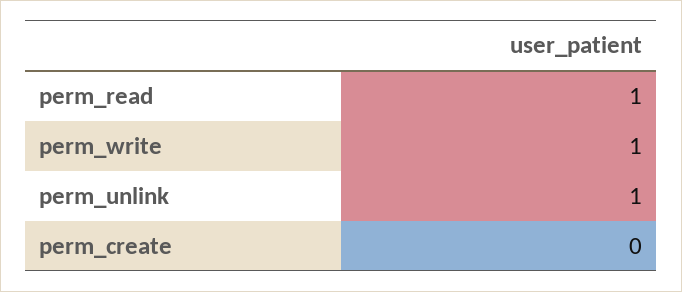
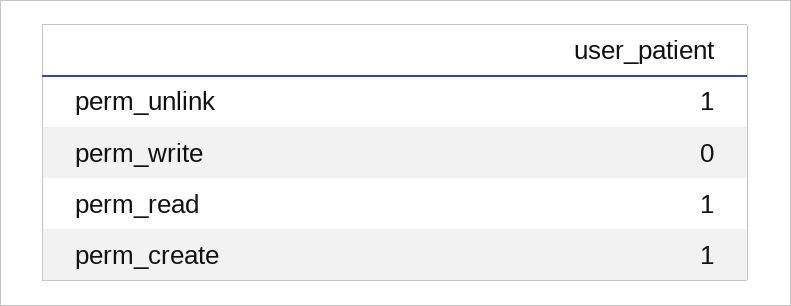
  {
    "perm_read": 1,
-   "perm_write": 1,
+   "perm_write": 0,
    "perm_unlink": 1,
-   "perm_create": 0
+   "perm_create": 1
  }

